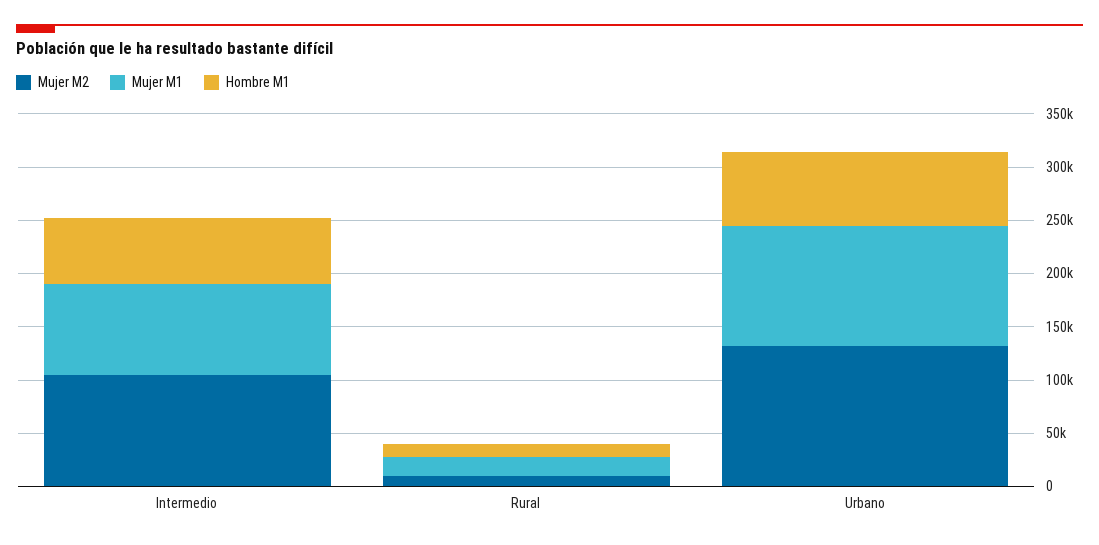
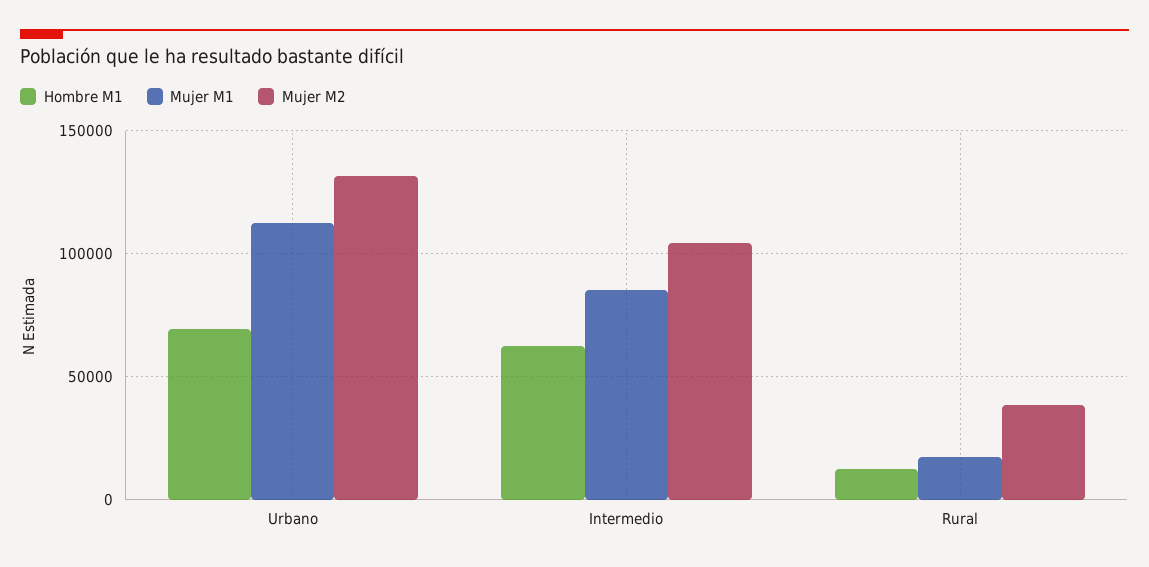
  {
    "Mujer M2": {
      "Intermedio": 105000,
-     "Rural": 10000,
+     "Rural": 40000,
      "Urbano": 130000
    },
    "Mujer M1": {
      "Intermedio": 85000,
      "Rural": 15000,
      "Urbano": 115000
    },
    "Hombre M1": {
      "Intermedio": 60000,
      "Rural": 15000,
      "Urbano": 70000
    }
  }

